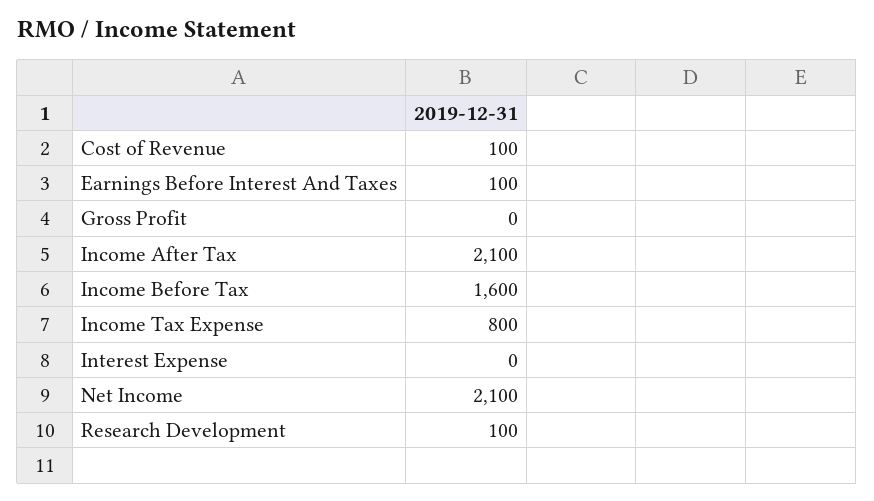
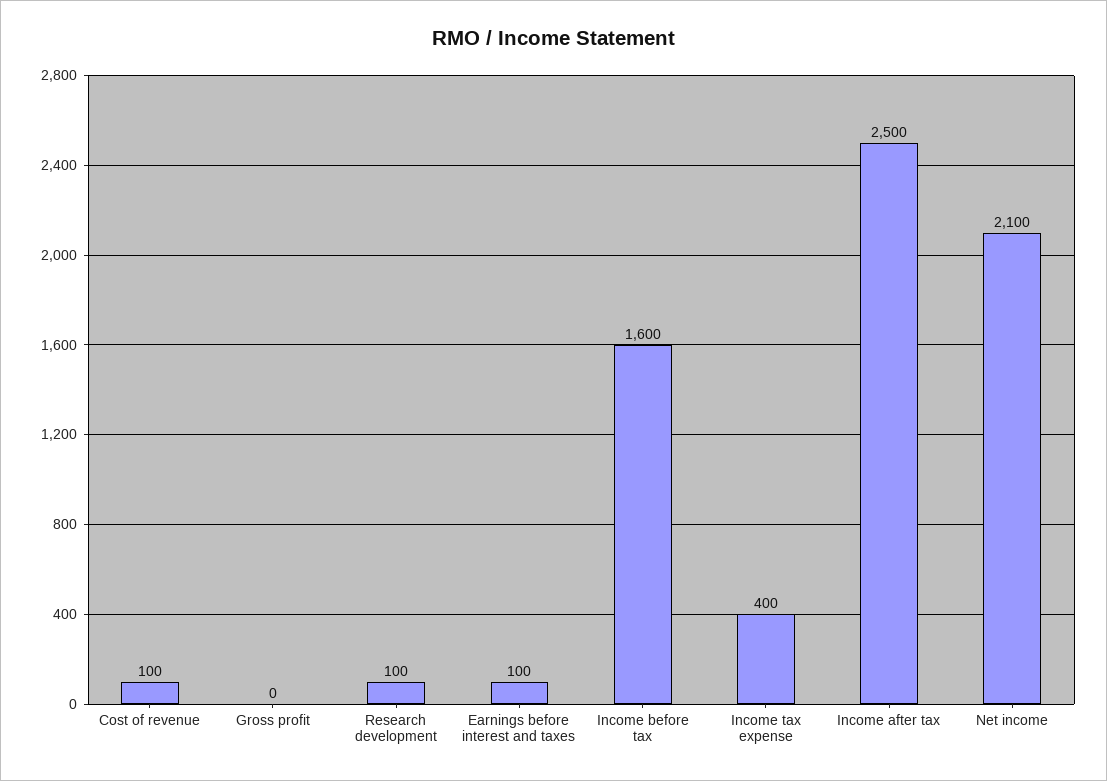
  {
    "Cost of Revenue": 100,
    "Earnings Before Interest And Taxes": 100,
    "Gross Profit": 0,
-   "Income After Tax": 2100,
+   "Income After Tax": 2500,
    "Income Before Tax": 1600,
-   "Income Tax Expense": 800,
+   "Income Tax Expense": 400,
-   "Interest Expense": 0,
    "Net Income": 2100,
    "Research Development": 100
  }

